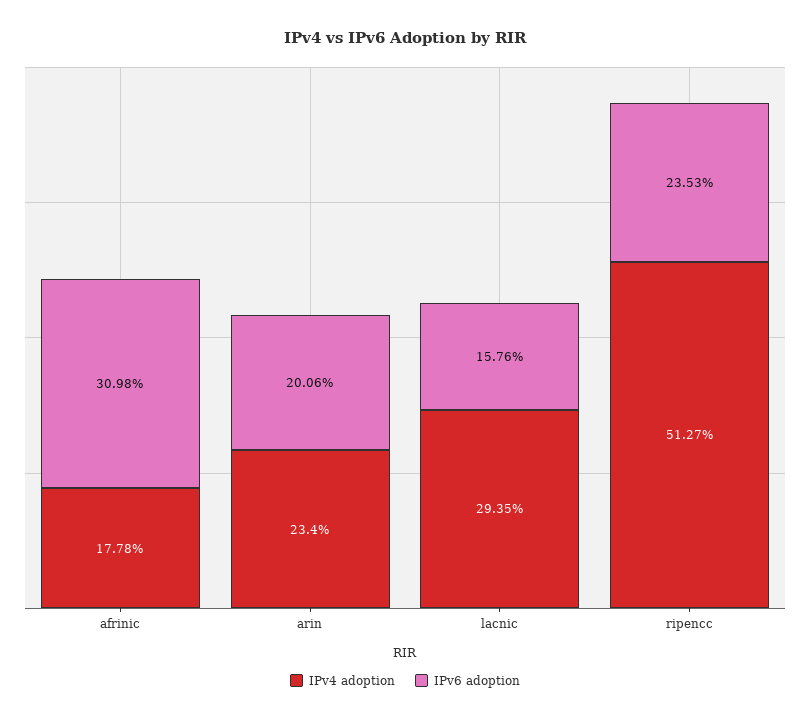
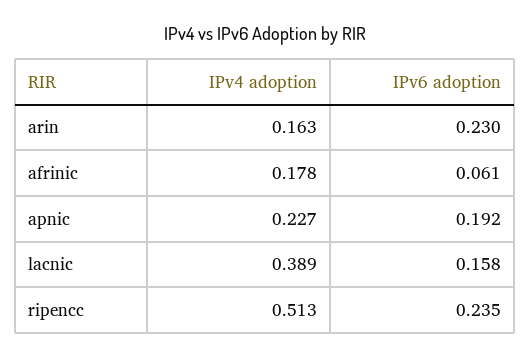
  {
    "IPv4 adoption": {
      "afrinic": 0.1778,
-     "arin": 0.234,
+     "arin": 0.163,
-     "lacnic": 0.2935,
+     "lacnic": 0.389,
-     "ripencc": 0.5127
+     "ripencc": 0.5127,
+     "apnic": 0.227
    },
    "IPv6 adoption": {
-     "afrinic": 0.3098,
+     "afrinic": 0.061,
-     "arin": 0.2006,
+     "arin": 0.23,
      "lacnic": 0.1576,
-     "ripencc": 0.2353
+     "ripencc": 0.2353,
+     "apnic": 0.192
    }
  }

